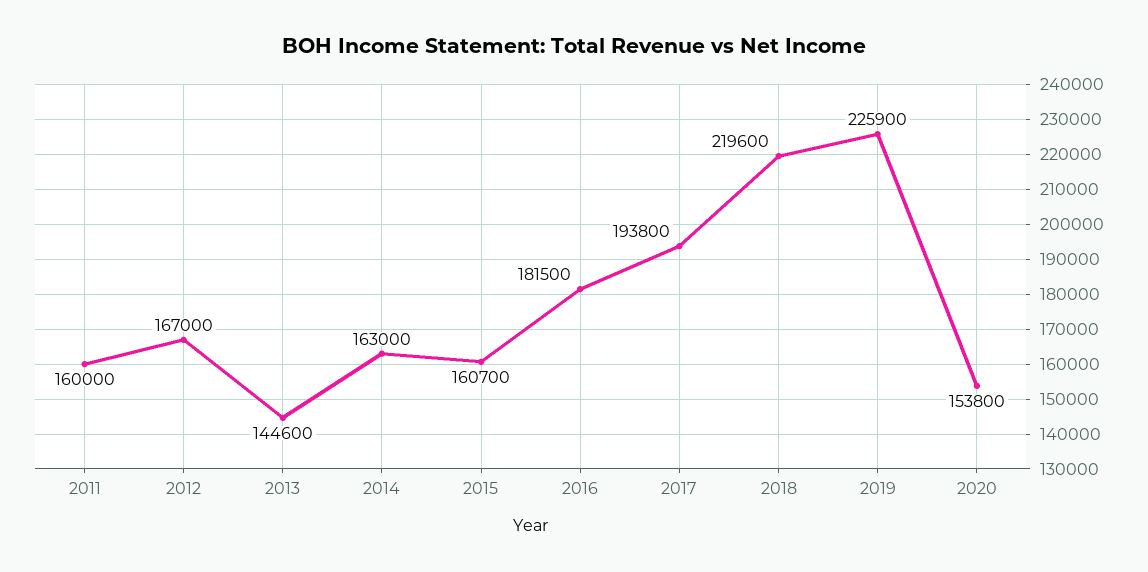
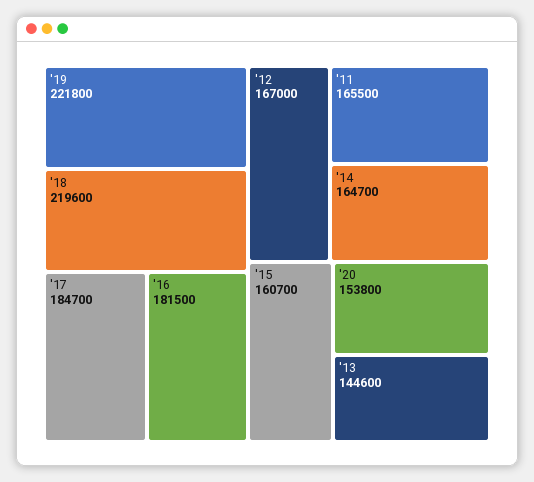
  {
-   "2011": 160000,
+   "2011": 165500,
    "2012": 167000,
    "2013": 144600,
-   "2014": 163000,
+   "2014": 164700,
    "2015": 160700,
    "2016": 181500,
-   "2017": 193800,
+   "2017": 184700,
    "2018": 219600,
-   "2019": 225900,
+   "2019": 221800,
    "2020": 153800
  }

